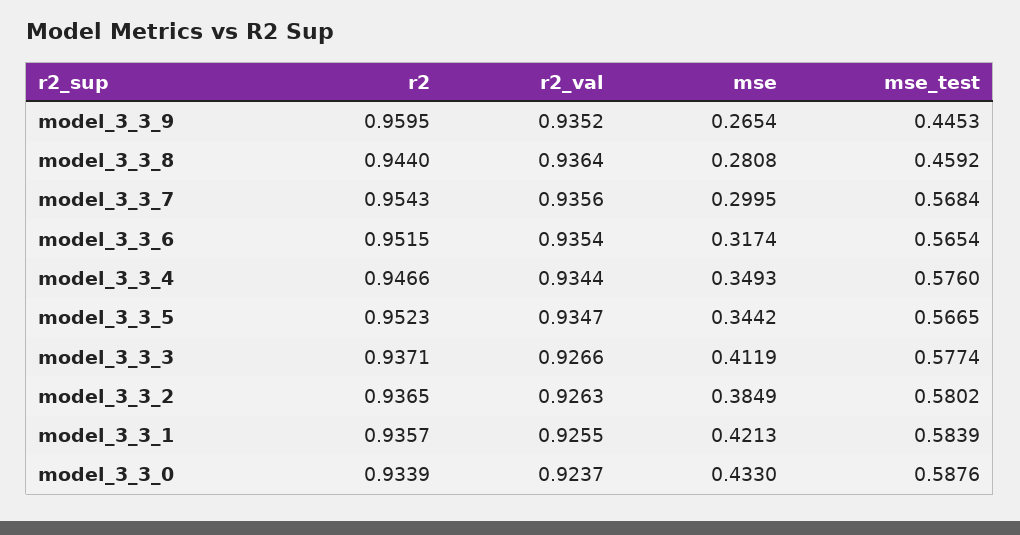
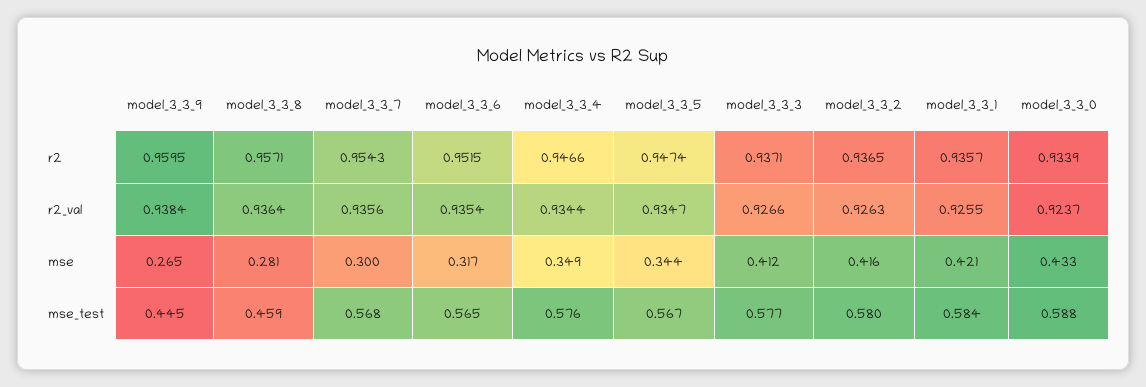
  {
    "r2": {
      "model_3_3_9": 0.9595,
-     "model_3_3_8": 0.944,
+     "model_3_3_8": 0.9571,
      "model_3_3_7": 0.9543,
      "model_3_3_6": 0.9515,
      "model_3_3_4": 0.9466,
-     "model_3_3_5": 0.9523,
+     "model_3_3_5": 0.9474,
      "model_3_3_3": 0.9371,
      "model_3_3_2": 0.9365,
      "model_3_3_1": 0.9357,
      "model_3_3_0": 0.9339
    },
    "r2_val": {
-     "model_3_3_9": 0.9352,
+     "model_3_3_9": 0.9384,
      "model_3_3_8": 0.9364,
      "model_3_3_7": 0.9356,
      "model_3_3_6": 0.9354,
      "model_3_3_4": 0.9344,
      "model_3_3_5": 0.9347,
      "model_3_3_3": 0.9266,
      "model_3_3_2": 0.9263,
      "model_3_3_1": 0.9255,
      "model_3_3_0": 0.9237
    },
    "mse": {
      "model_3_3_9": 0.2654,
      "model_3_3_8": 0.2808,
      "model_3_3_7": 0.2995,
      "model_3_3_6": 0.3174,
      "model_3_3_4": 0.3493,
      "model_3_3_5": 0.3442,
      "model_3_3_3": 0.4119,
-     "model_3_3_2": 0.3849,
+     "model_3_3_2": 0.416,
      "model_3_3_1": 0.4213,
      "model_3_3_0": 0.433
    },
    "mse_test": {
      "model_3_3_9": 0.4453,
      "model_3_3_8": 0.4592,
      "model_3_3_7": 0.5684,
      "model_3_3_6": 0.5654,
      "model_3_3_4": 0.576,
      "model_3_3_5": 0.5665,
      "model_3_3_3": 0.5774,
      "model_3_3_2": 0.5802,
      "model_3_3_1": 0.5839,
      "model_3_3_0": 0.5876
    }
  }

